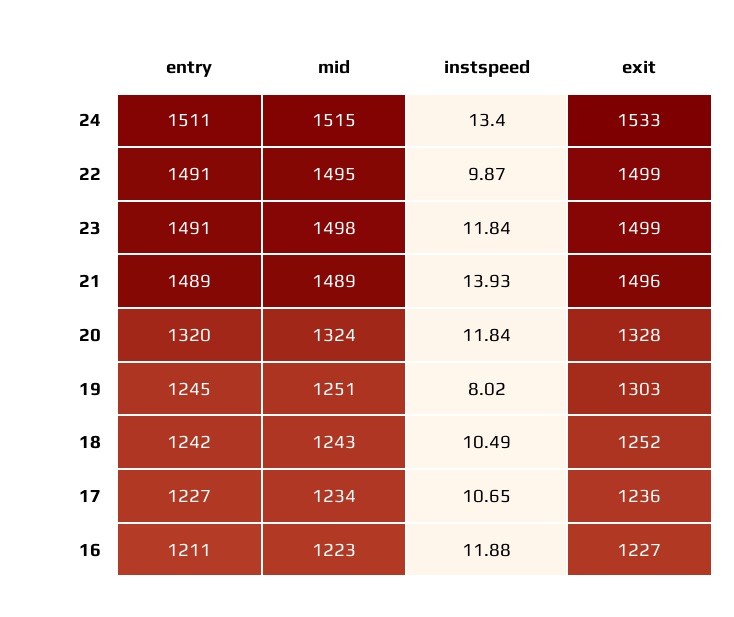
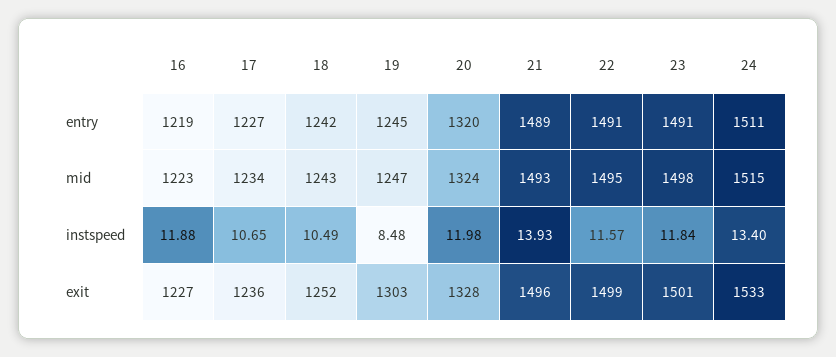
  {
    "entry": {
      "24": 1511,
      "22": 1491,
      "23": 1491,
      "21": 1489,
      "20": 1320,
      "19": 1245,
      "18": 1242,
      "17": 1227,
-     "16": 1211
+     "16": 1219
    },
    "mid": {
      "24": 1515,
      "22": 1495,
      "23": 1498,
-     "21": 1489,
+     "21": 1493,
      "20": 1324,
-     "19": 1251,
+     "19": 1247,
      "18": 1243,
      "17": 1234,
      "16": 1223
    },
    "instspeed": {
      "24": 13.4,
-     "22": 9.87,
+     "22": 11.57,
      "23": 11.84,
      "21": 13.93,
-     "20": 11.84,
+     "20": 11.98,
-     "19": 8.02,
+     "19": 8.48,
      "18": 10.49,
      "17": 10.65,
      "16": 11.88
    },
    "exit": {
      "24": 1533,
      "22": 1499,
-     "23": 1499,
+     "23": 1501,
      "21": 1496,
      "20": 1328,
      "19": 1303,
      "18": 1252,
      "17": 1236,
      "16": 1227
    }
  }

